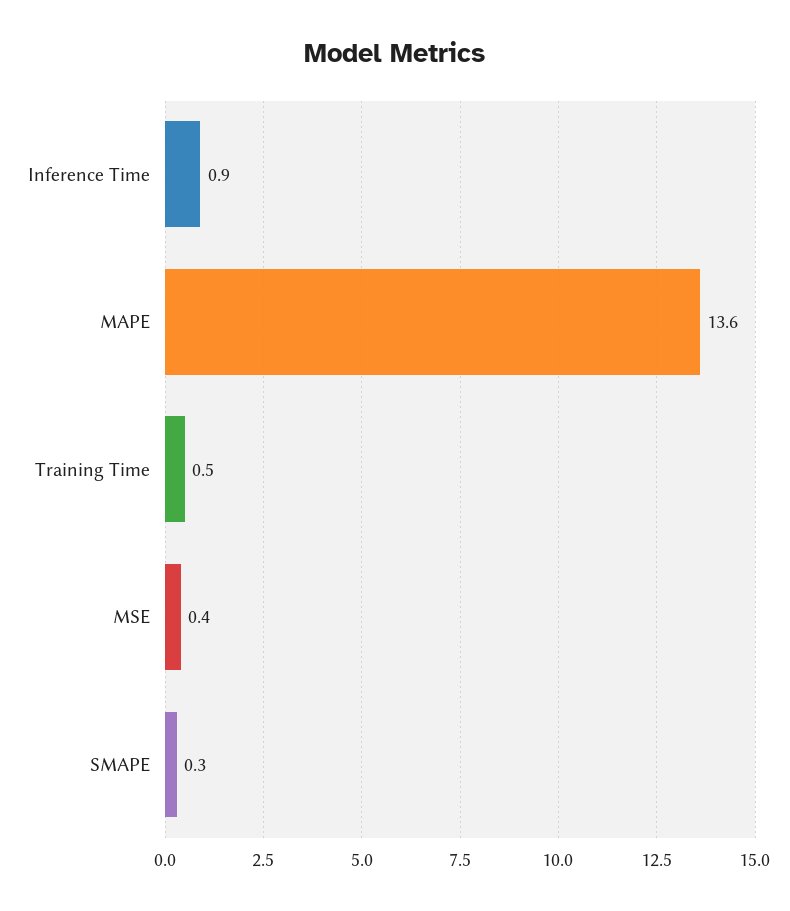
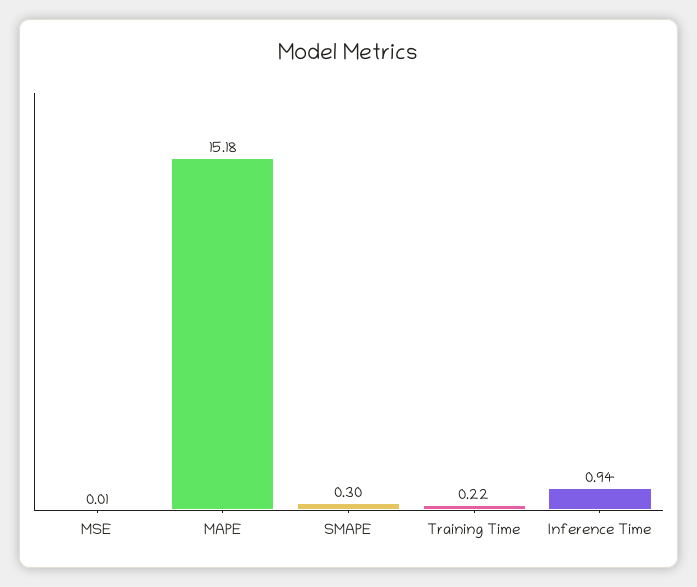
  {
    "Inference Time": 0.94,
-   "MAPE": 13.6,
+   "MAPE": 15.18,
-   "Training Time": 0.5,
+   "Training Time": 0.22,
-   "MSE": 0.4,
+   "MSE": 0.01,
    "SMAPE": 0.3
  }

